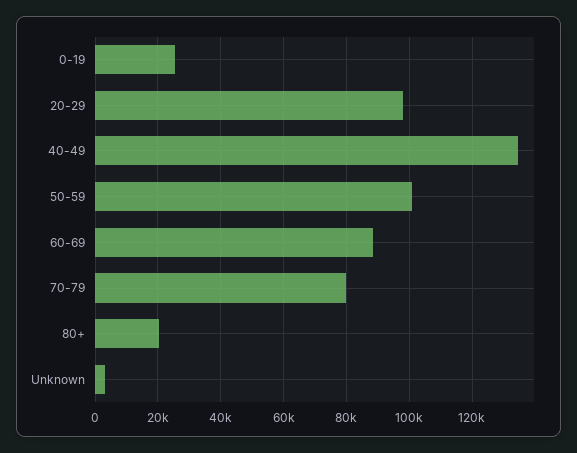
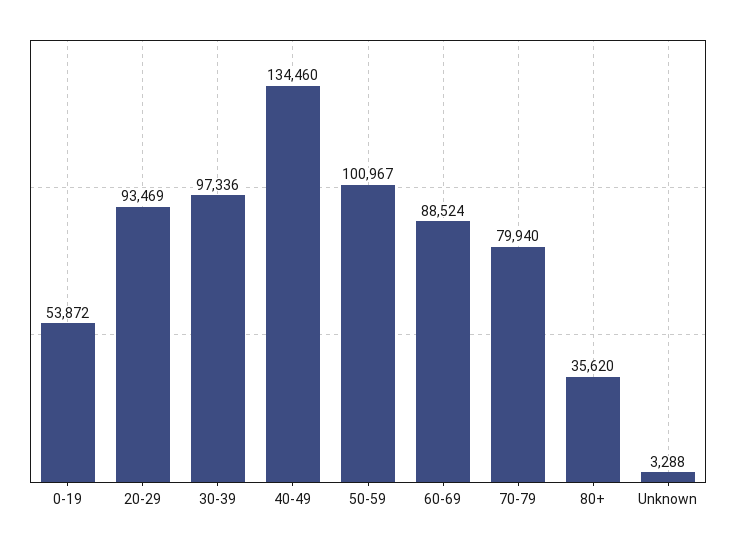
  {
-   "0-19": 26000,
+   "0-19": 53872,
-   "20-29": 98000,
+   "20-29": 93469,
    "40-49": 134460,
    "50-59": 100967,
    "60-69": 88524,
    "70-79": 79940,
-   "80+": 20000,
+   "80+": 35620,
-   "Unknown": 3288
+   "Unknown": 3288,
+   "30-39": 97336
  }

